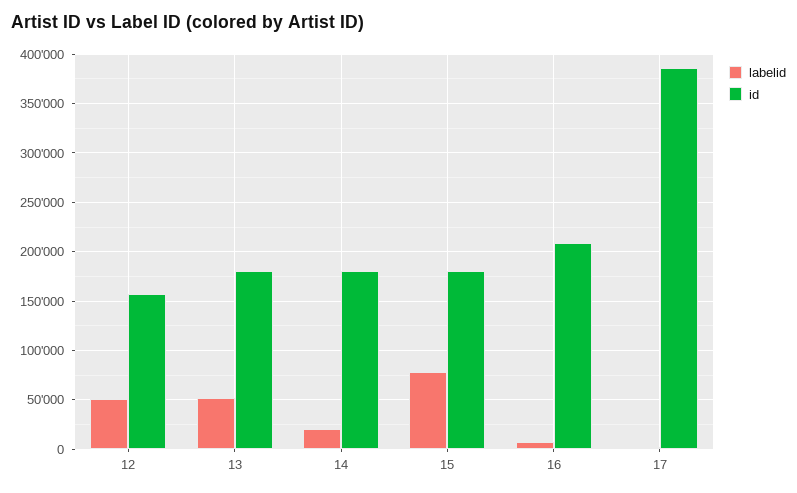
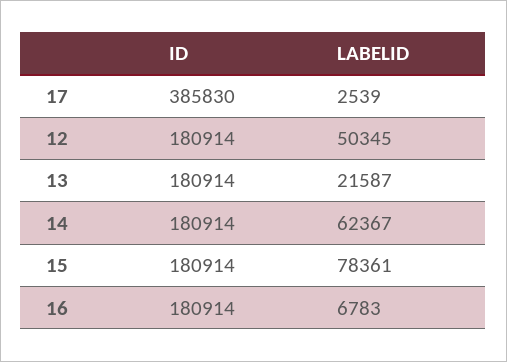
  {
    "labelid": {
      "12": 50345,
-     "13": 50000,
+     "13": 21587,
-     "14": 20000,
+     "14": 62367,
      "15": 78361,
      "16": 6783,
      "17": 2539
    },
    "id": {
-     "12": 160000,
+     "12": 180914,
      "13": 180914,
      "14": 180914,
      "15": 180914,
-     "16": 210000,
+     "16": 180914,
      "17": 385830
    }
  }

